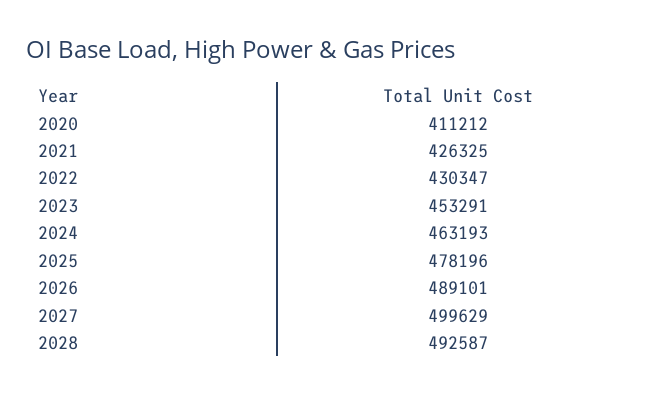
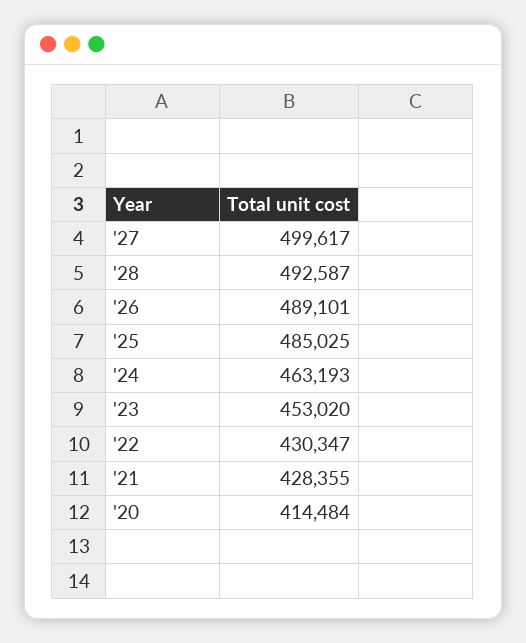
  {
-   "2020": 411212,
+   "2020": 414484,
-   "2021": 426325,
+   "2021": 428355,
    "2022": 430347,
-   "2023": 453291,
+   "2023": 453020,
    "2024": 463193,
-   "2025": 478196,
+   "2025": 485025,
    "2026": 489101,
-   "2027": 499629,
+   "2027": 499617,
    "2028": 492587
  }

